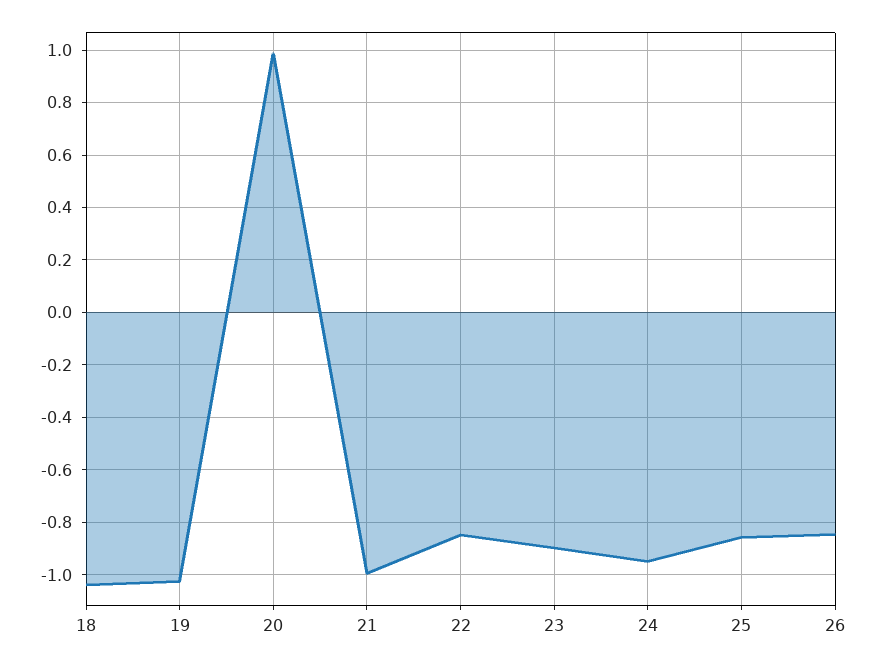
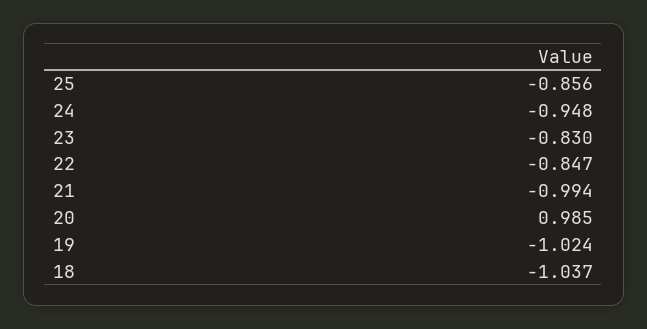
  {
    "18": -1.037,
    "19": -1.024,
    "20": 0.985,
    "21": -0.994,
    "22": -0.847,
-   "23": -0.9,
+   "23": -0.83,
    "24": -0.948,
-   "25": -0.856,
+   "25": -0.856
-   "26": -0.85
  }

